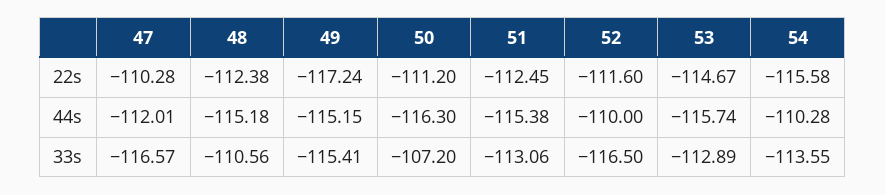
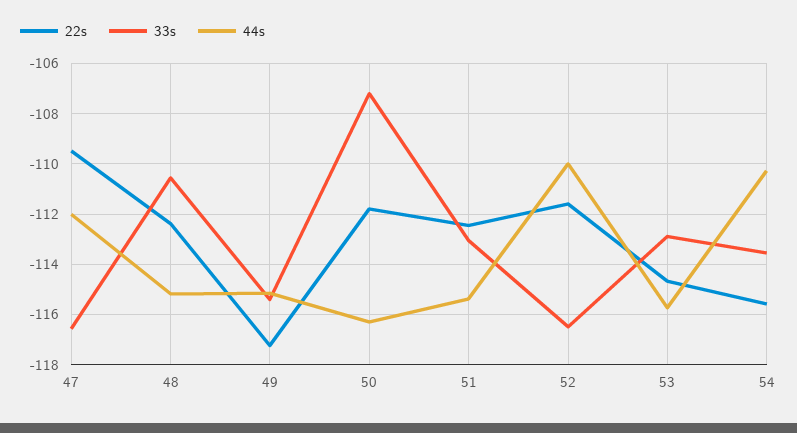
  {
    "22s": {
-     "47": -110.28,
+     "47": -109.5,
      "48": -112.38,
      "49": -117.24,
-     "50": -111.2,
+     "50": -111.75,
      "51": -112.45,
      "52": -111.6,
      "53": -114.67,
      "54": -115.58
    },
    "44s": {
      "47": -112.01,
      "48": -115.18,
      "49": -115.15,
      "50": -116.3,
      "51": -115.38,
      "52": -110,
      "53": -115.74,
      "54": -110.28
    },
    "33s": {
      "47": -116.57,
      "48": -110.56,
      "49": -115.41,
      "50": -107.2,
      "51": -113.06,
      "52": -116.5,
      "53": -112.89,
      "54": -113.55
    }
  }

